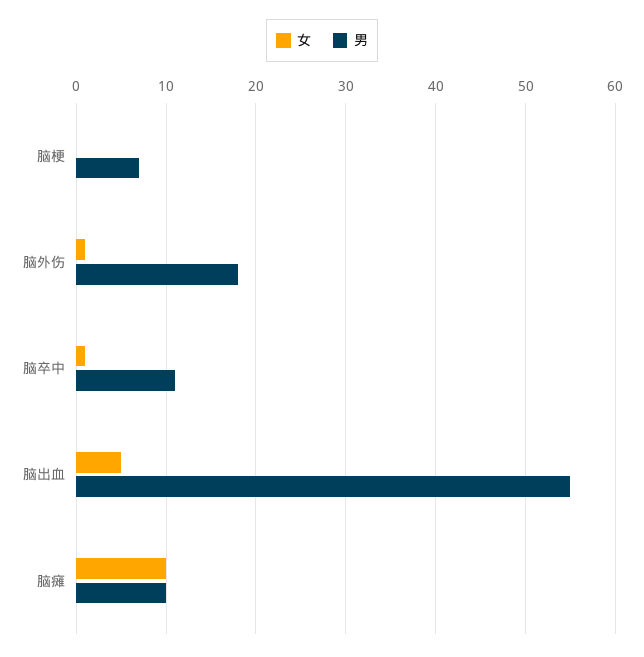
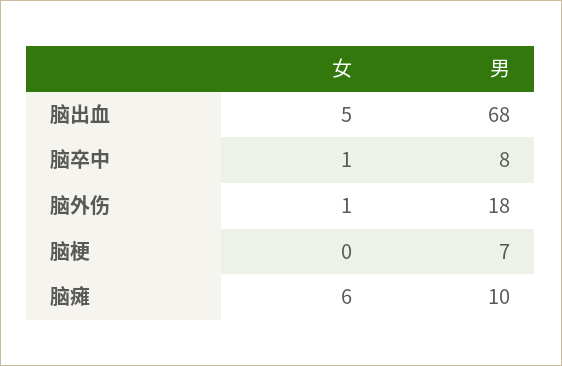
  {
    "女": {
      "脑梗": 0,
      "脑外伤": 1,
      "脑卒中": 1,
      "脑出血": 5,
-     "脑瘫": 10
+     "脑瘫": 6
    },
    "男": {
      "脑梗": 7,
      "脑外伤": 18,
-     "脑卒中": 11,
+     "脑卒中": 8,
-     "脑出血": 55,
+     "脑出血": 68,
      "脑瘫": 10
    }
  }

